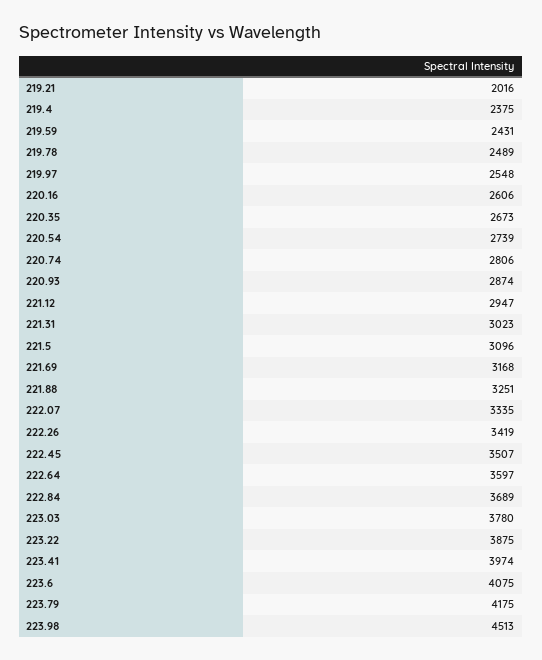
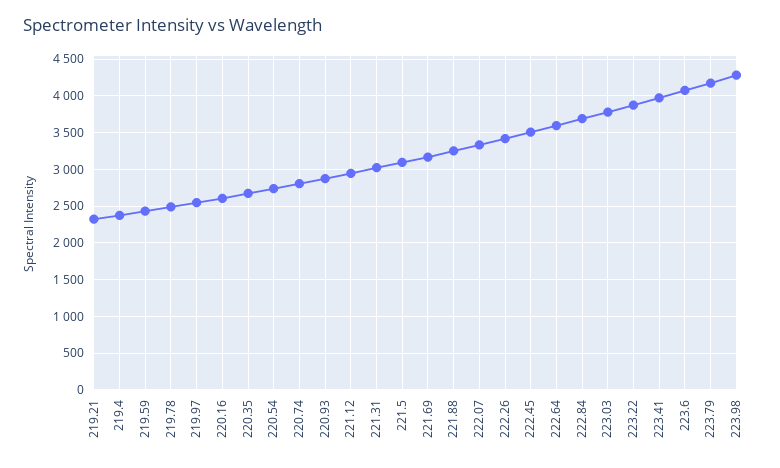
  {
-   "219.21": 2016,
+   "219.21": 2300,
    "219.4": 2375,
    "219.59": 2431,
    "219.78": 2489,
    "219.97": 2548,
    "220.16": 2606,
    "220.35": 2673,
    "220.54": 2739,
    "220.74": 2806,
    "220.93": 2874,
    "221.12": 2947,
    "221.31": 3023,
    "221.5": 3096,
    "221.69": 3168,
    "221.88": 3251,
    "222.07": 3335,
    "222.26": 3419,
    "222.45": 3507,
    "222.64": 3597,
    "222.84": 3689,
    "223.03": 3780,
    "223.22": 3875,
    "223.41": 3974,
    "223.6": 4075,
    "223.79": 4175,
-   "223.98": 4513
+   "223.98": 4300
  }

